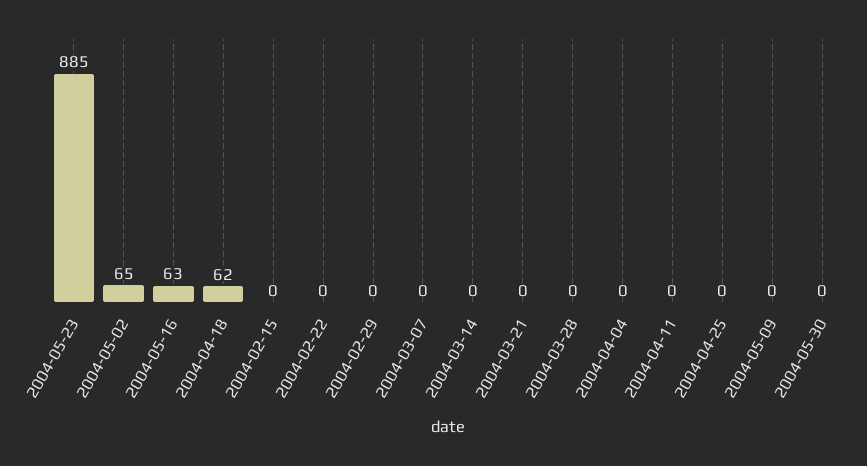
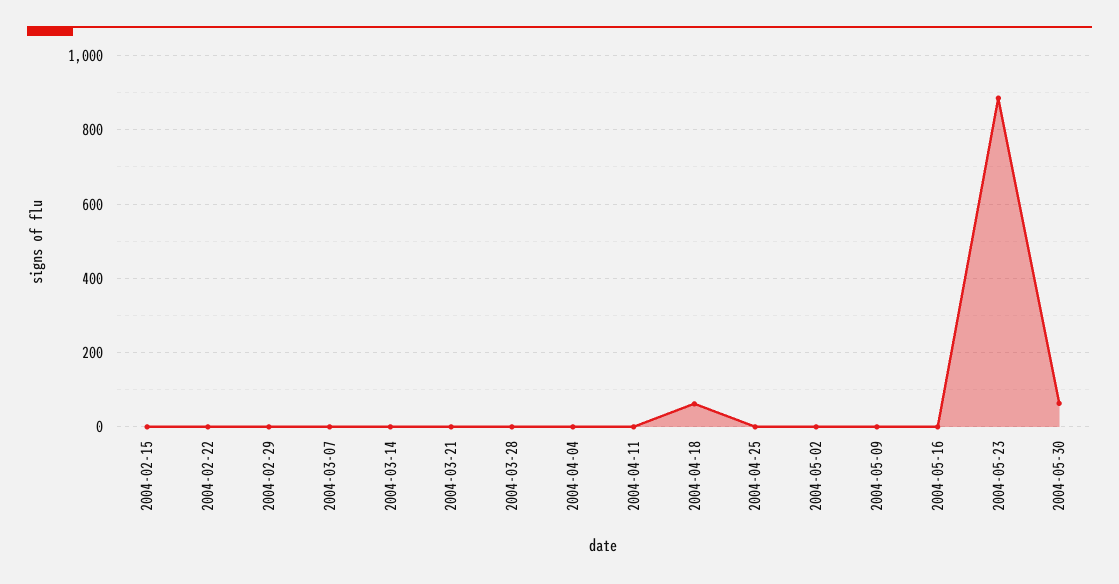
  {
    "2004-05-23": 885,
-   "2004-05-02": 65,
+   "2004-05-02": 0,
-   "2004-05-16": 63,
+   "2004-05-16": 0,
    "2004-04-18": 62,
    "2004-02-15": 0,
    "2004-02-22": 0,
    "2004-02-29": 0,
    "2004-03-07": 0,
    "2004-03-14": 0,
    "2004-03-21": 0,
    "2004-03-28": 0,
    "2004-04-04": 0,
    "2004-04-11": 0,
    "2004-04-25": 0,
    "2004-05-09": 0,
-   "2004-05-30": 0
+   "2004-05-30": 60
  }

